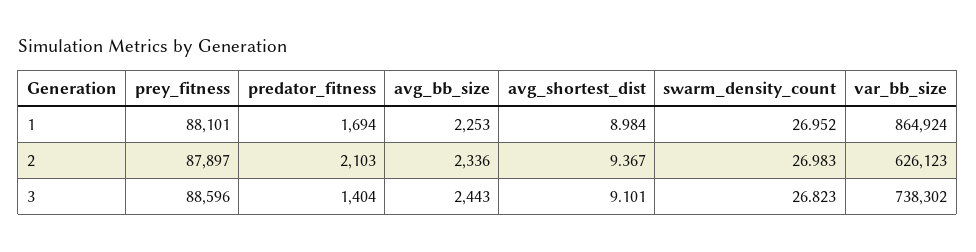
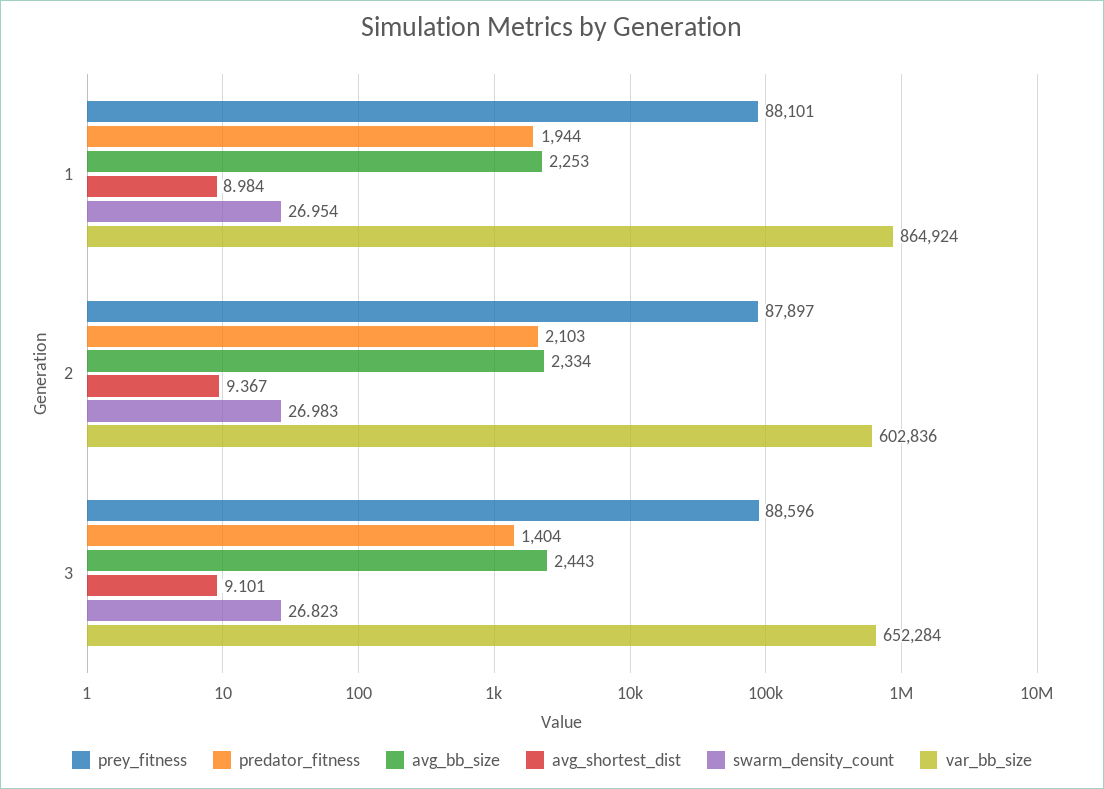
  {
    "prey_fitness": {
      "1": 88101,
      "2": 87897,
      "3": 88596
    },
    "predator_fitness": {
-     "1": 1694,
+     "1": 1944,
      "2": 2103,
      "3": 1404
    },
    "avg_bb_size": {
      "1": 2253,
-     "2": 2336,
+     "2": 2334,
      "3": 2443
    },
    "avg_shortest_dist": {
      "1": 8.984,
      "2": 9.367,
      "3": 9.101
    },
    "swarm_density_count": {
-     "1": 26.952,
+     "1": 26.954,
      "2": 26.983,
      "3": 26.823
    },
    "var_bb_size": {
      "1": 864924,
-     "2": 626123,
+     "2": 602836,
-     "3": 738302
+     "3": 652284
    }
  }

